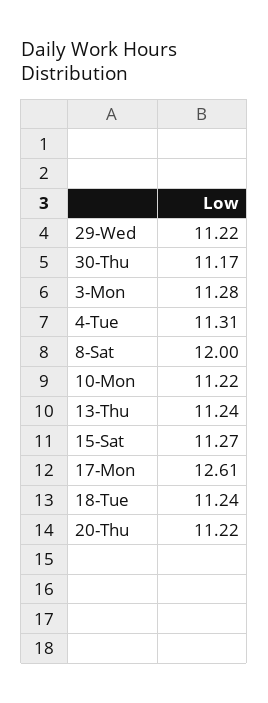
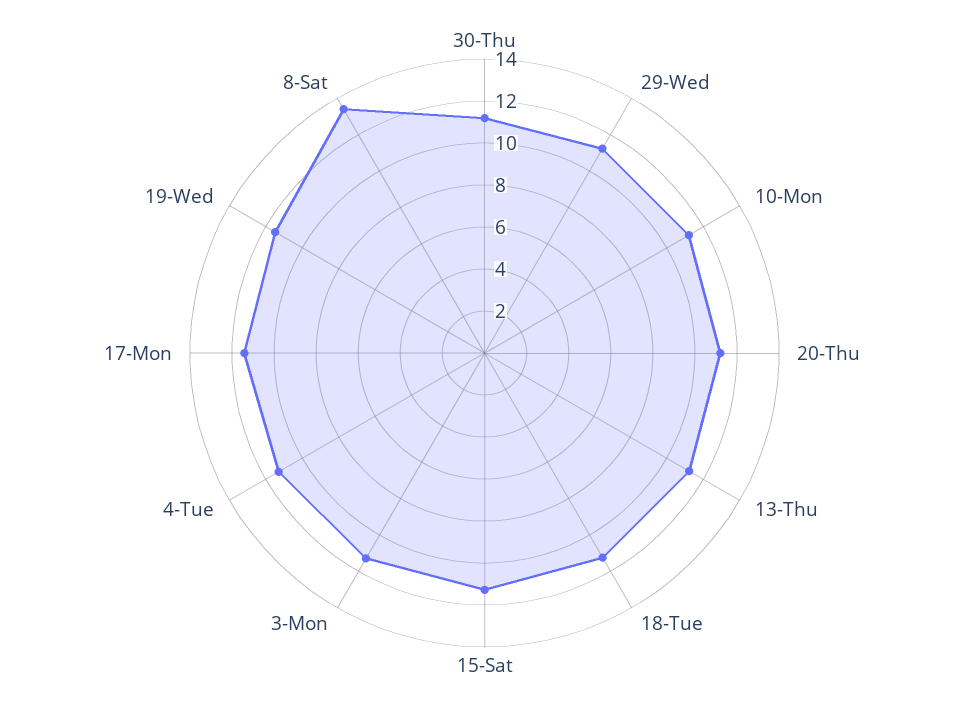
  {
    "29-Wed": 11.22,
    "30-Thu": 11.17,
    "3-Mon": 11.28,
    "4-Tue": 11.31,
-   "8-Sat": 12,
+   "8-Sat": 13.5,
    "10-Mon": 11.22,
    "13-Thu": 11.24,
    "15-Sat": 11.27,
-   "17-Mon": 12.61,
+   "17-Mon": 11.5,
    "18-Tue": 11.24,
-   "20-Thu": 11.22
+   "20-Thu": 11.22,
+   "19-Wed": 11.5
  }

